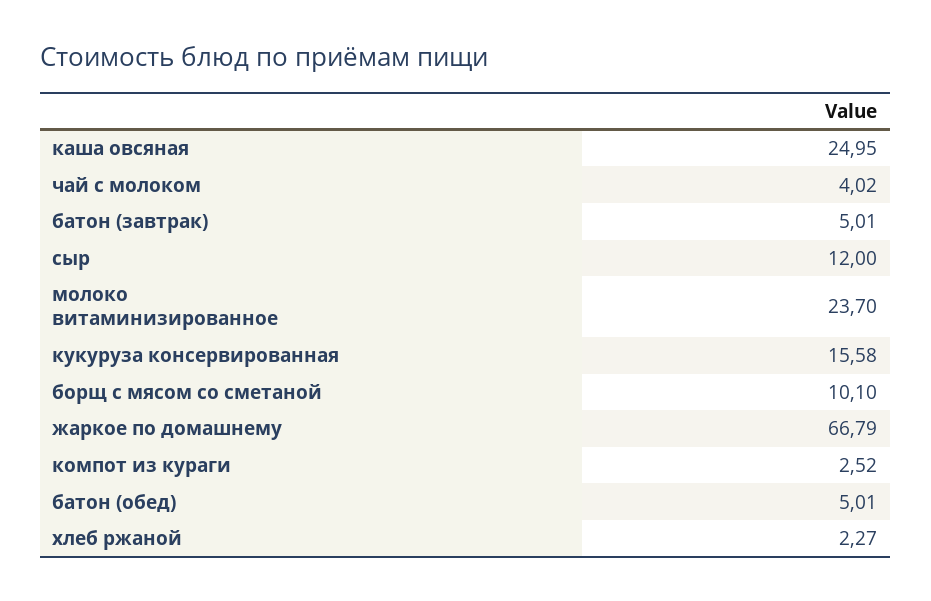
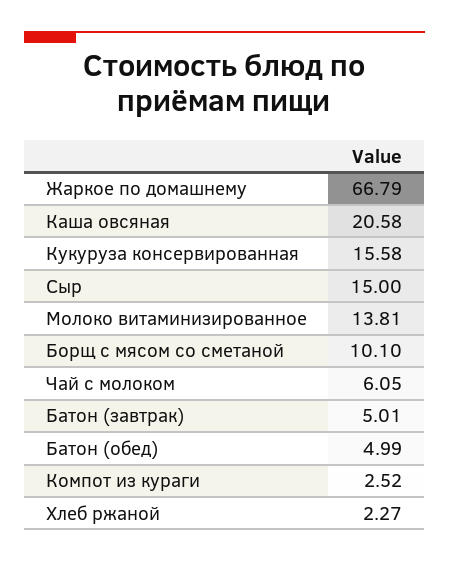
  {
-   "каша овсяная": 24.95,
+   "каша овсяная": 20.58,
-   "чай с молоком": 4.02,
+   "чай с молоком": 6.05,
    "батон (завтрак)": 5.01,
-   "сыр": 12,
+   "сыр": 15,
-   "молоко витаминизированное": 23.7,
+   "молоко витаминизированное": 13.81,
    "кукуруза консервированная": 15.58,
    "борщ с мясом со сметаной": 10.1,
    "жаркое по домашнему": 66.79,
    "компот из кураги": 2.52,
-   "батон (обед)": 5.01,
+   "батон (обед)": 4.99,
    "хлеб ржаной": 2.27
  }

